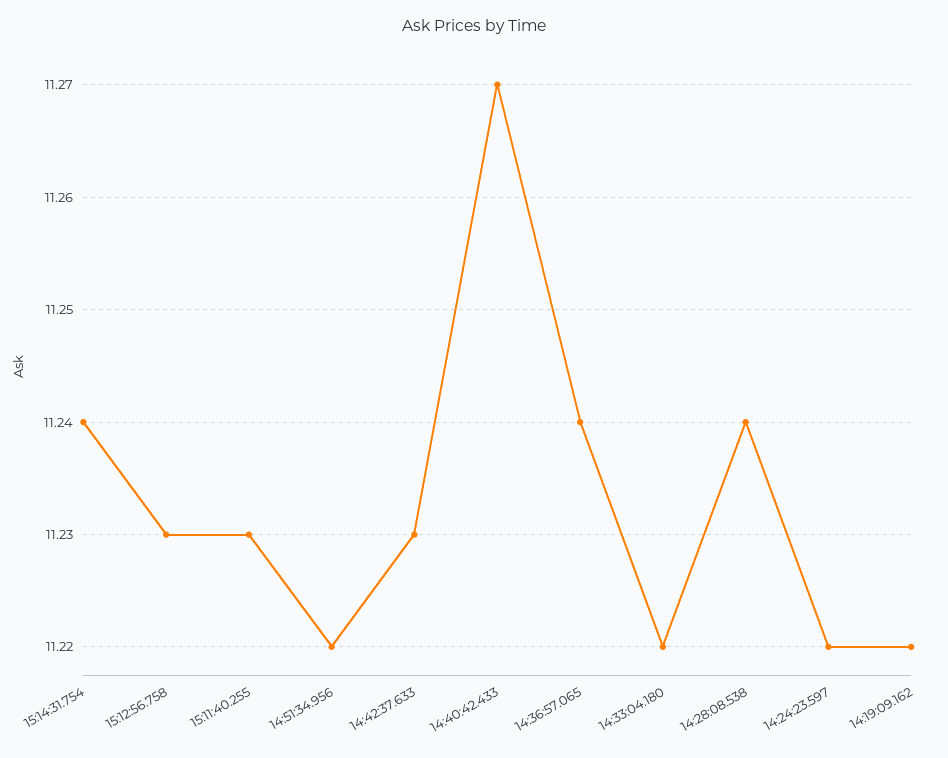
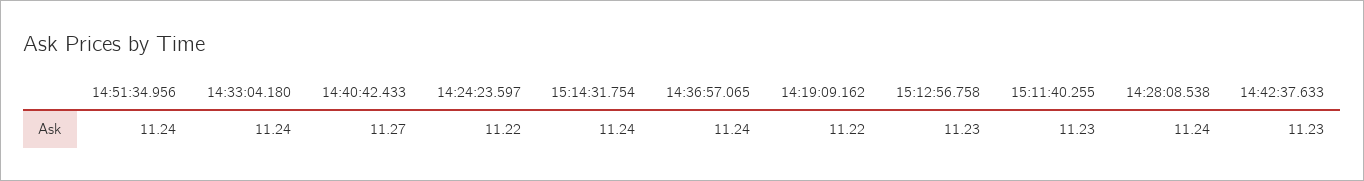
  {
    "15:14:31.754": 11.24,
    "15:12:56.758": 11.23,
    "15:11:40.255": 11.23,
-   "14:51:34.956": 11.22,
+   "14:51:34.956": 11.24,
    "14:42:37.633": 11.23,
    "14:40:42.433": 11.27,
    "14:36:57.065": 11.24,
-   "14:33:04.180": 11.22,
+   "14:33:04.180": 11.24,
    "14:28:08.538": 11.24,
    "14:24:23.597": 11.22,
    "14:19:09.162": 11.22
  }

